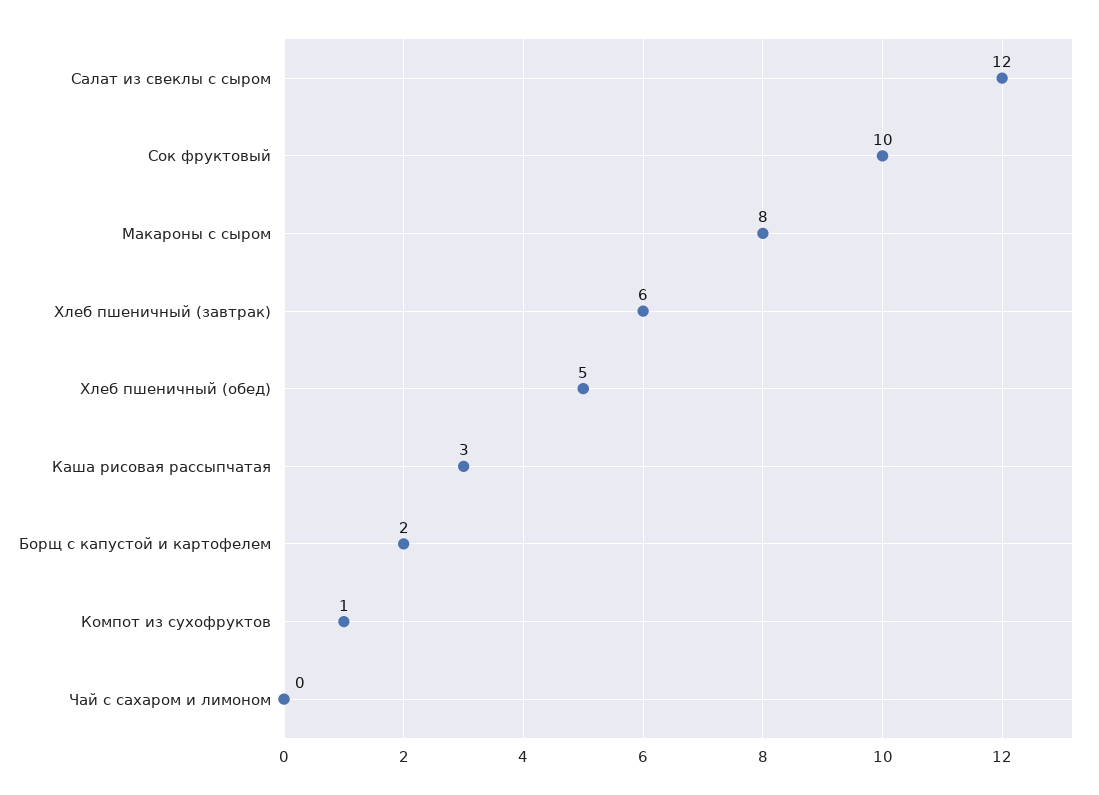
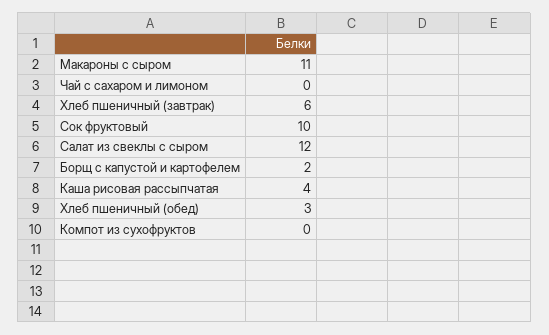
  {
    "Салат из свеклы с сыром": 12,
    "Сок фруктовый": 10,
-   "Макароны с сыром": 8,
+   "Макароны с сыром": 11,
    "Хлеб пшеничный (завтрак)": 6,
-   "Хлеб пшеничный (обед)": 5,
+   "Хлеб пшеничный (обед)": 3,
-   "Каша рисовая рассыпчатая": 3,
+   "Каша рисовая рассыпчатая": 4,
    "Борщ с капустой и картофелем": 2,
-   "Компот из сухофруктов": 1,
+   "Компот из сухофруктов": 0,
    "Чай с сахаром и лимоном": 0
  }

